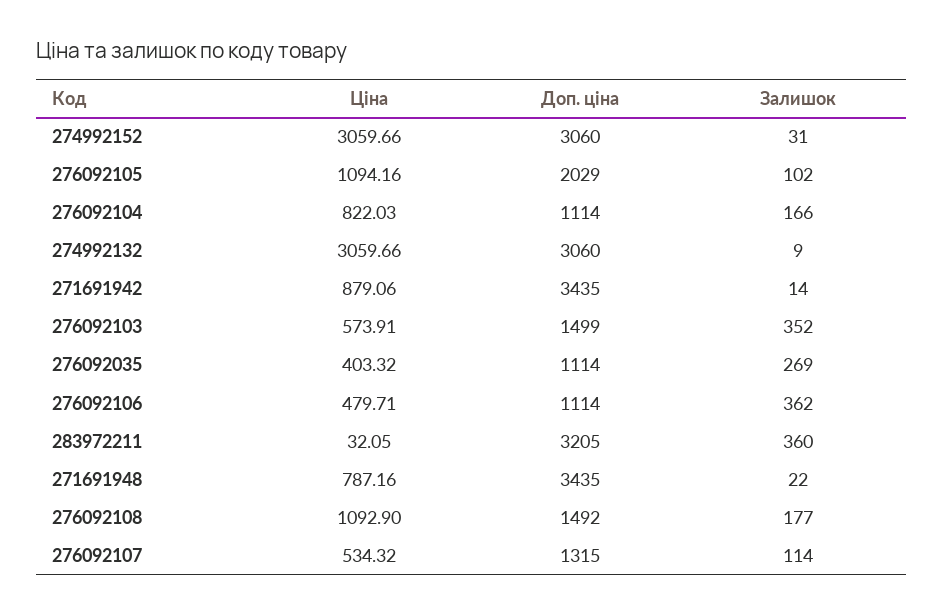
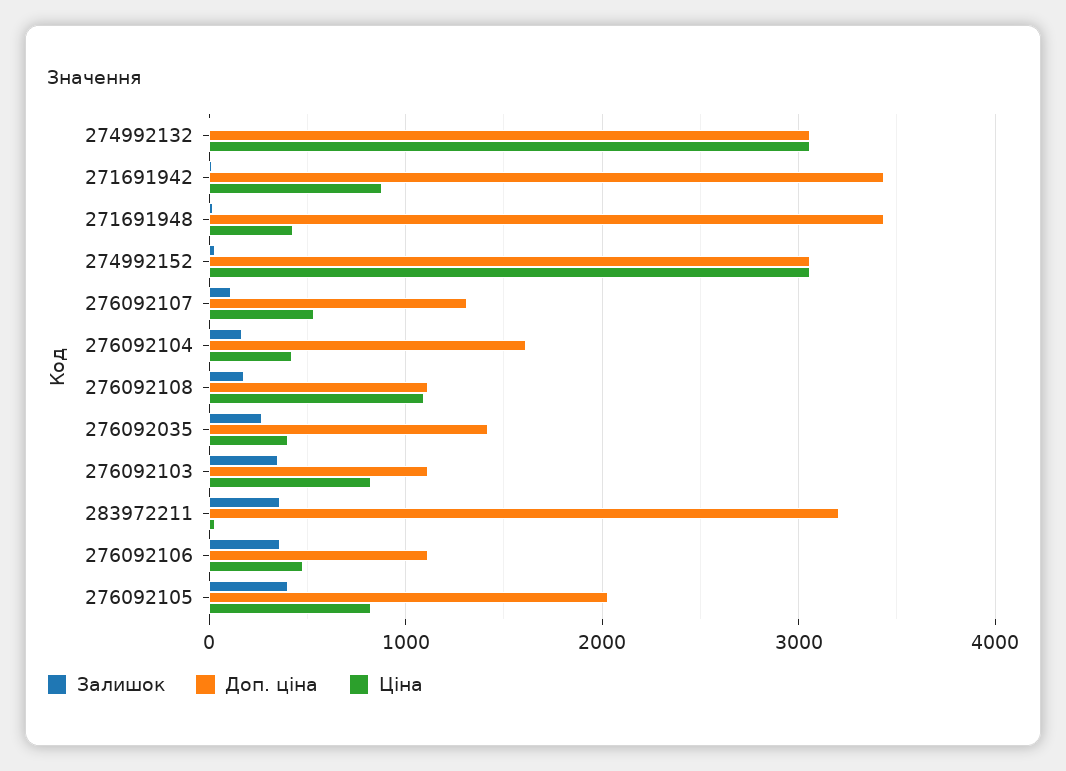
  {
    "Ціна": {
      "274992152": 3059.66,
-     "276092105": 1094.16,
+     "276092105": 800,
-     "276092104": 822.03,
+     "276092104": 400,
      "274992132": 3059.66,
      "271691942": 879.06,
-     "276092103": 573.91,
+     "276092103": 800,
      "276092035": 403.32,
      "276092106": 479.71,
      "283972211": 32.05,
-     "271691948": 787.16,
+     "271691948": 400,
      "276092108": 1092.9,
      "276092107": 534.32
    },
    "Доп. ціна": {
      "274992152": 3060,
      "276092105": 2029,
-     "276092104": 1114,
+     "276092104": 1600,
      "274992132": 3060,
      "271691942": 3435,
-     "276092103": 1499,
+     "276092103": 1100,
-     "276092035": 1114,
+     "276092035": 1400,
      "276092106": 1114,
      "283972211": 3205,
      "271691948": 3435,
-     "276092108": 1492,
+     "276092108": 1100,
      "276092107": 1315
    },
    "Залишок": {
      "274992152": 31,
-     "276092105": 102,
+     "276092105": 400,
      "276092104": 166,
      "274992132": 9,
      "271691942": 14,
      "276092103": 352,
      "276092035": 269,
      "276092106": 362,
      "283972211": 360,
      "271691948": 22,
      "276092108": 177,
      "276092107": 114
    }
  }

